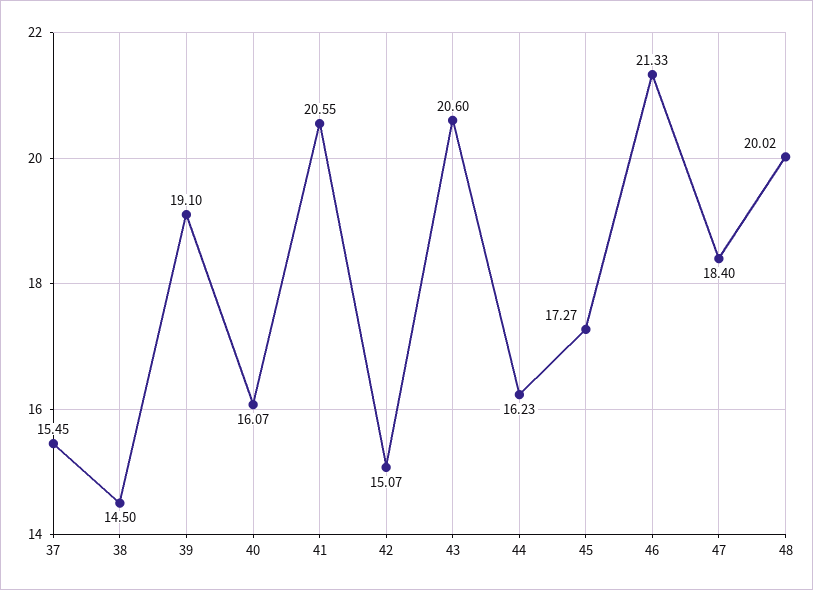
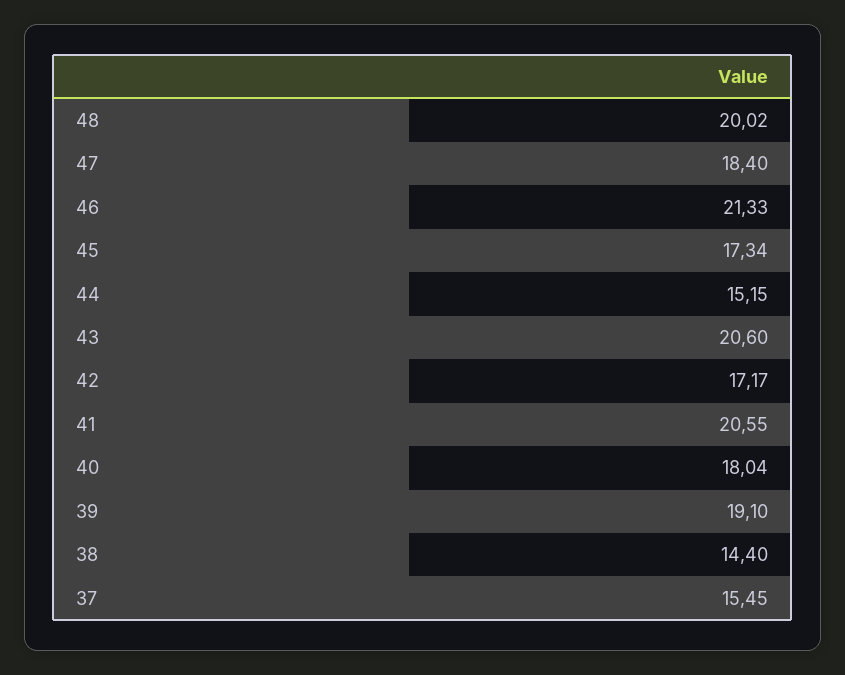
  {
    "37": 15.45,
-   "38": 14.5,
+   "38": 14.4,
    "39": 19.1,
-   "40": 16.07,
+   "40": 18.04,
    "41": 20.55,
-   "42": 15.07,
+   "42": 17.17,
    "43": 20.6,
-   "44": 16.23,
+   "44": 15.15,
-   "45": 17.27,
+   "45": 17.34,
    "46": 21.33,
    "47": 18.4,
    "48": 20.02
  }

